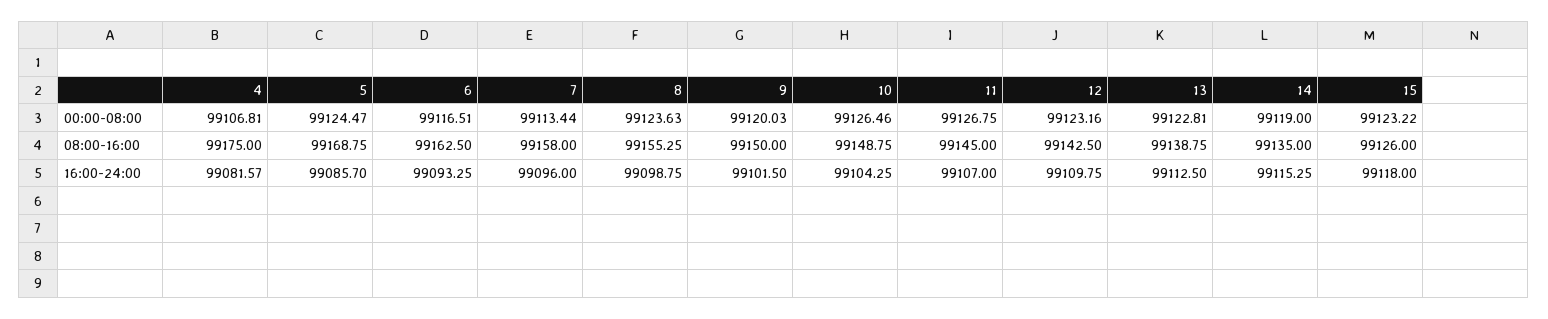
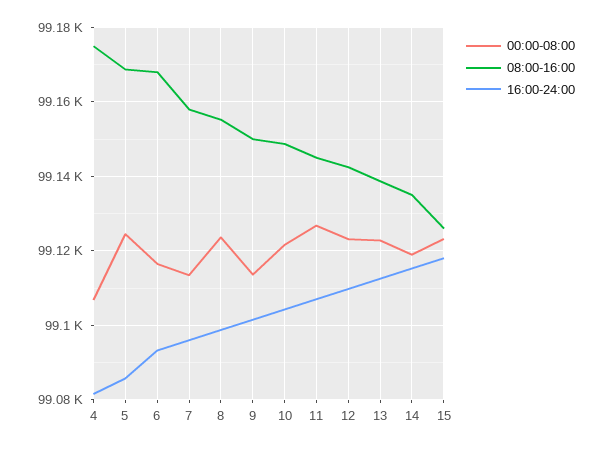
  {
    "00:00-08:00": {
      "4": 99106.81,
      "5": 99124.47,
      "6": 99116.51,
      "7": 99113.44,
      "8": 99123.63,
-     "9": 99120.03,
+     "9": 99114,
-     "10": 99126.46,
+     "10": 99122,
      "11": 99126.75,
      "12": 99123.16,
      "13": 99122.81,
      "14": 99119,
      "15": 99123.22
    },
    "08:00-16:00": {
      "4": 99175,
      "5": 99168.75,
-     "6": 99162.5,
+     "6": 99168,
      "7": 99158,
      "8": 99155.25,
      "9": 99150,
      "10": 99148.75,
      "11": 99145,
      "12": 99142.5,
      "13": 99138.75,
      "14": 99135,
      "15": 99126
    },
    "16:00-24:00": {
      "4": 99081.57,
      "5": 99085.7,
      "6": 99093.25,
      "7": 99096,
      "8": 99098.75,
      "9": 99101.5,
      "10": 99104.25,
      "11": 99107,
      "12": 99109.75,
      "13": 99112.5,
      "14": 99115.25,
      "15": 99118
    }
  }

